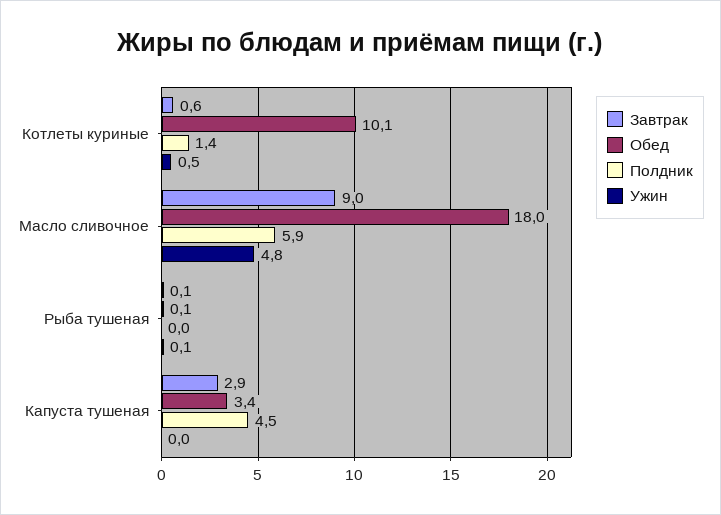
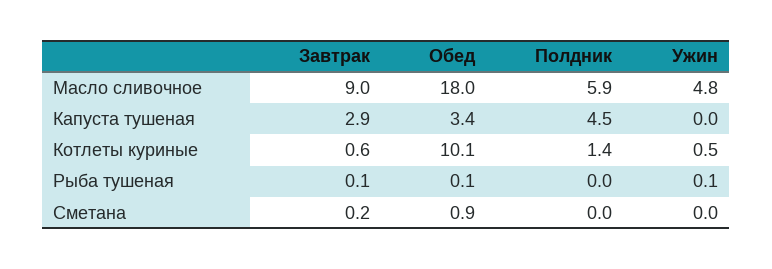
  {
    "Завтрак": {
      "Котлеты куриные": 0.6,
      "Масло сливочное": 9,
      "Рыба тушеная": 0.1,
-     "Капуста тушеная": 2.9
+     "Капуста тушеная": 2.9,
+     "Сметана": 0.2
    },
    "Обед": {
      "Котлеты куриные": 10.1,
      "Масло сливочное": 18,
      "Рыба тушеная": 0.1,
-     "Капуста тушеная": 3.4
+     "Капуста тушеная": 3.4,
+     "Сметана": 0.9
    },
    "Полдник": {
      "Котлеты куриные": 1.4,
      "Масло сливочное": 5.9,
      "Рыба тушеная": 0,
-     "Капуста тушеная": 4.5
+     "Капуста тушеная": 4.5,
+     "Сметана": 0
    },
    "Ужин": {
      "Котлеты куриные": 0.5,
      "Масло сливочное": 4.8,
      "Рыба тушеная": 0.1,
-     "Капуста тушеная": 0
+     "Капуста тушеная": 0,
+     "Сметана": 0
    }
  }

